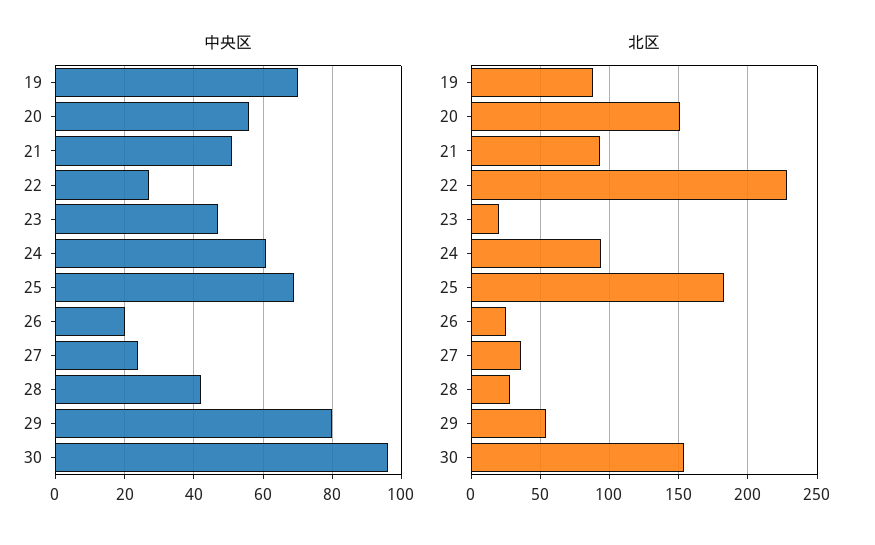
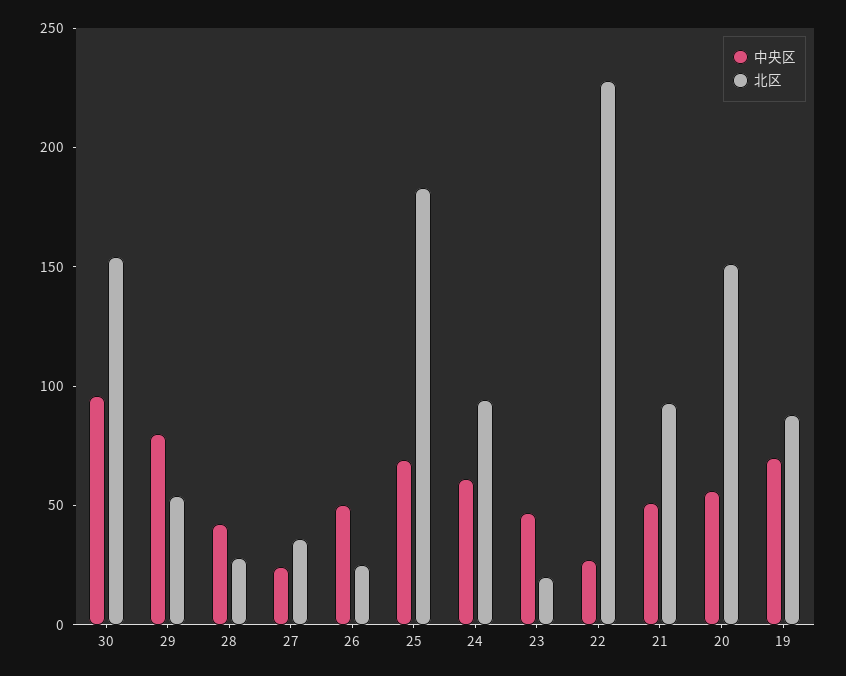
  {
    "中央区": {
      "19": 70,
      "20": 55,
      "21": 50,
      "22": 25,
      "23": 45,
      "24": 60,
      "25": 70,
-     "26": 20,
+     "26": 50,
      "27": 25,
      "28": 40,
      "29": 80,
      "30": 95
    },
    "北区": {
      "19": 90,
      "20": 150,
      "21": 95,
      "22": 230,
      "23": 20,
      "24": 95,
      "25": 185,
      "26": 25,
      "27": 35,
      "28": 30,
      "29": 55,
      "30": 155
    }
  }

